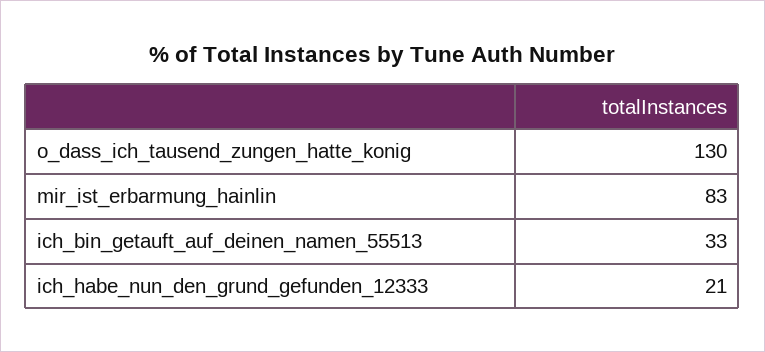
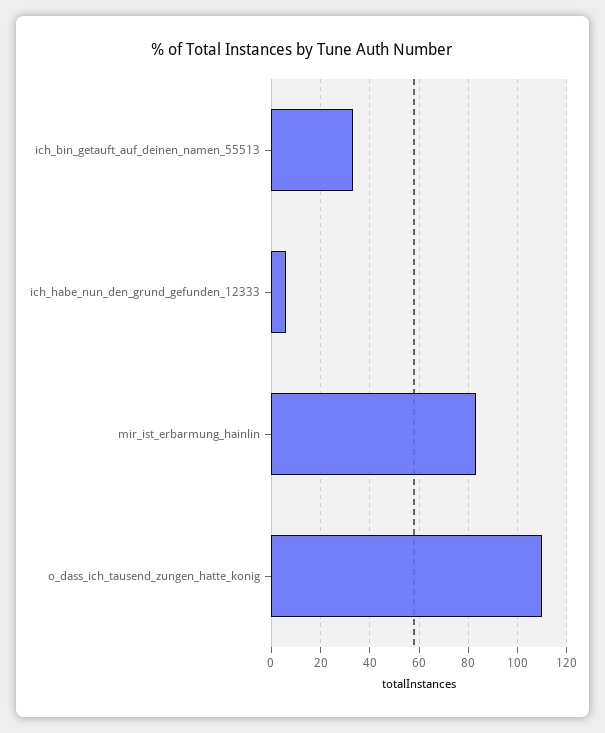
  {
-   "o_dass_ich_tausend_zungen_hatte_konig": 130,
+   "o_dass_ich_tausend_zungen_hatte_konig": 110,
    "mir_ist_erbarmung_hainlin": 83,
    "ich_bin_getauft_auf_deinen_namen_55513": 33,
-   "ich_habe_nun_den_grund_gefunden_12333": 21
+   "ich_habe_nun_den_grund_gefunden_12333": 5
  }

